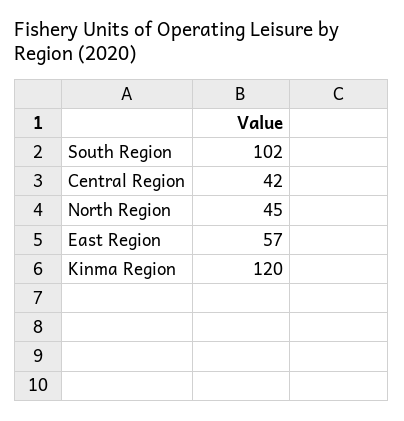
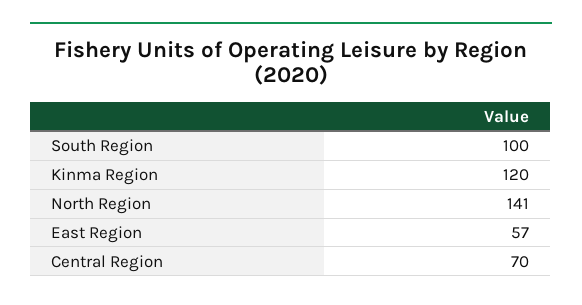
  {
-   "South Region": 102,
+   "South Region": 100,
-   "Central Region": 42,
+   "Central Region": 70,
-   "North Region": 45,
+   "North Region": 141,
    "East Region": 57,
    "Kinma Region": 120
  }

